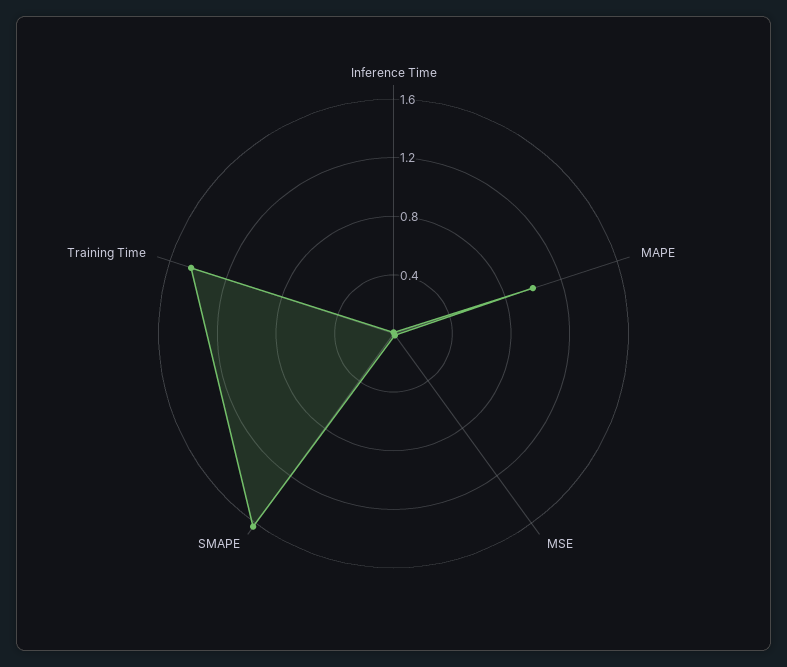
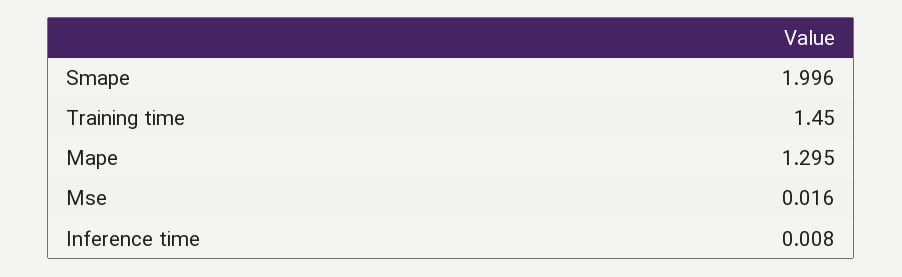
  {
    "Inference Time": 0.008,
-   "MAPE": 1,
+   "MAPE": 1.295,
    "MSE": 0.016,
-   "SMAPE": 1.6,
+   "SMAPE": 1.996,
    "Training Time": 1.45
  }

